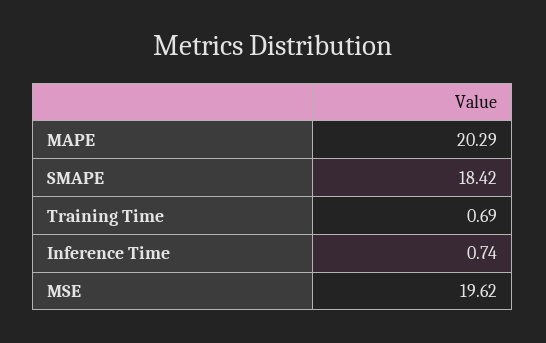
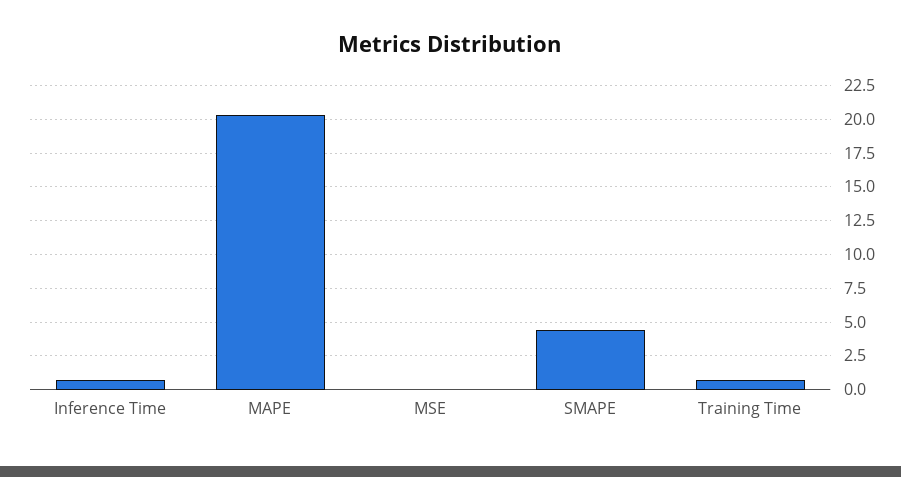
  {
    "MAPE": 20.29,
-   "SMAPE": 18.42,
+   "SMAPE": 4.5,
    "Training Time": 0.69,
    "Inference Time": 0.74,
-   "MSE": 19.62
+   "MSE": 0
  }

